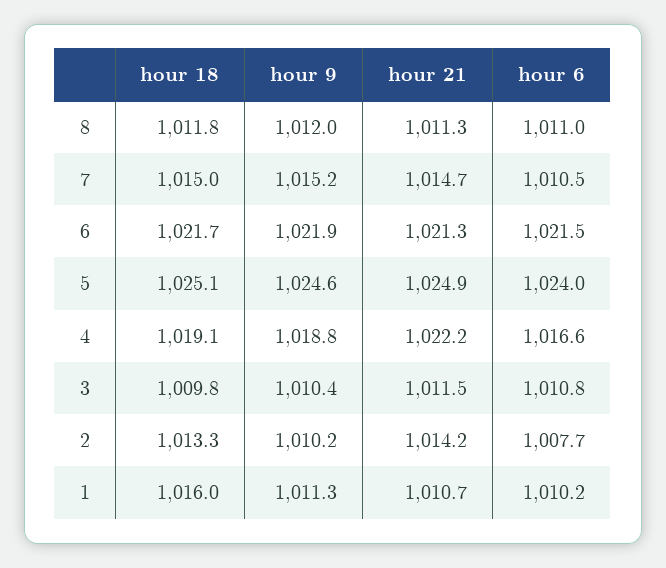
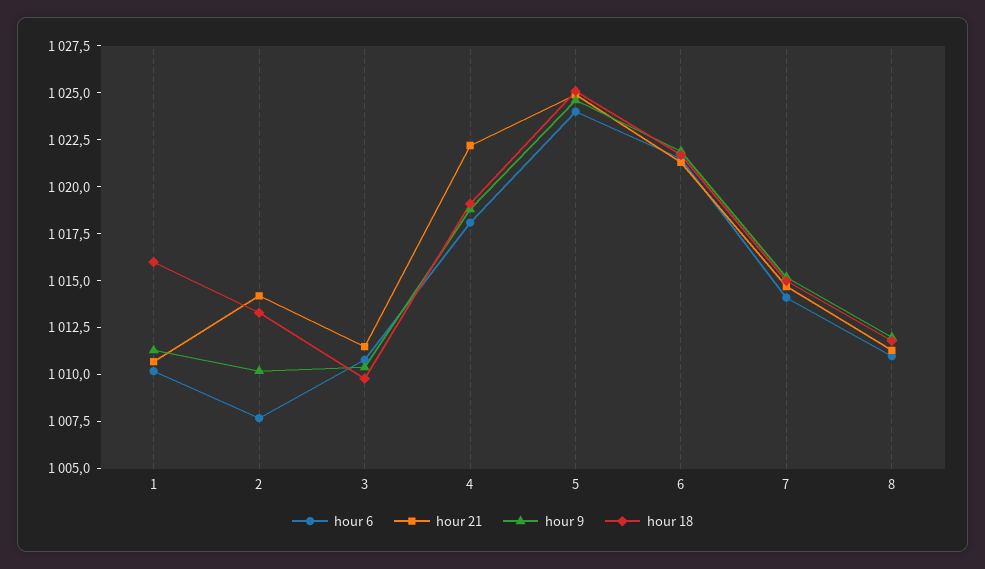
  {
    "hour 18": {
      "8": 1011.8,
      "7": 1015,
      "6": 1021.7,
      "5": 1025.1,
      "4": 1019.1,
      "3": 1009.8,
      "2": 1013.3,
      "1": 1016
    },
    "hour 9": {
      "8": 1012,
      "7": 1015.2,
      "6": 1021.9,
      "5": 1024.6,
      "4": 1018.8,
      "3": 1010.4,
      "2": 1010.2,
      "1": 1011.3
    },
    "hour 21": {
      "8": 1011.3,
      "7": 1014.7,
      "6": 1021.3,
      "5": 1024.9,
      "4": 1022.2,
      "3": 1011.5,
      "2": 1014.2,
      "1": 1010.7
    },
    "hour 6": {
      "8": 1011,
-     "7": 1010.5,
+     "7": 1014,
      "6": 1021.5,
      "5": 1024,
-     "4": 1016.6,
+     "4": 1018,
      "3": 1010.8,
      "2": 1007.7,
      "1": 1010.2
    }
  }

